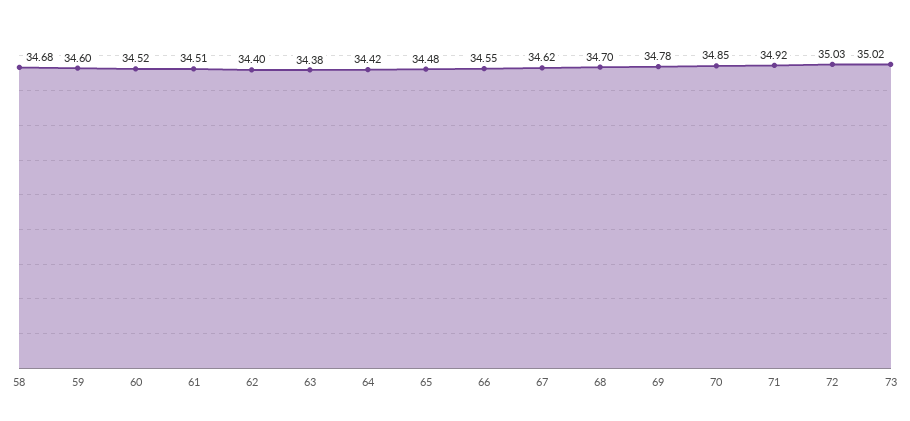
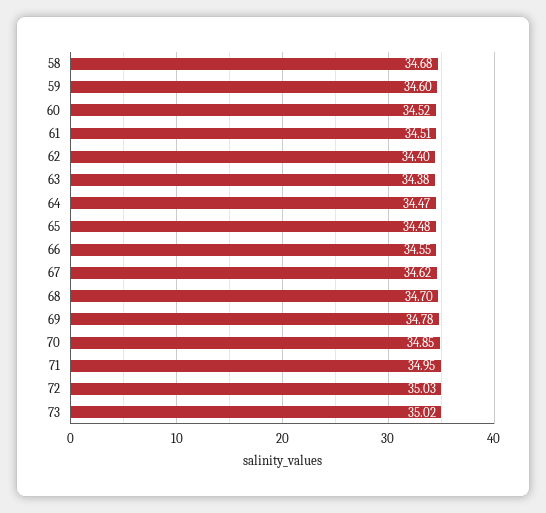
  {
    "58": 34.68,
    "59": 34.6,
    "60": 34.52,
    "61": 34.51,
    "62": 34.4,
    "63": 34.38,
-   "64": 34.42,
+   "64": 34.47,
    "65": 34.48,
    "66": 34.55,
    "67": 34.62,
    "68": 34.7,
    "69": 34.78,
    "70": 34.85,
-   "71": 34.92,
+   "71": 34.95,
    "72": 35.03,
    "73": 35.02
  }

